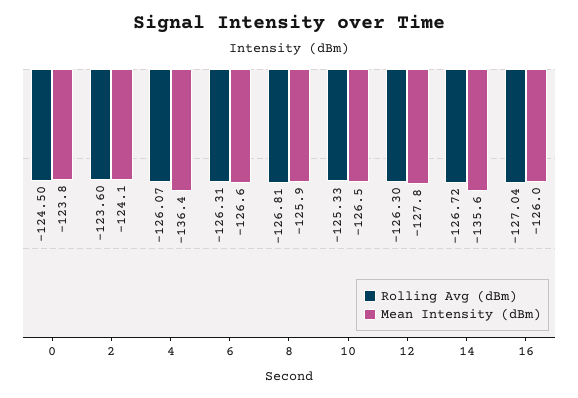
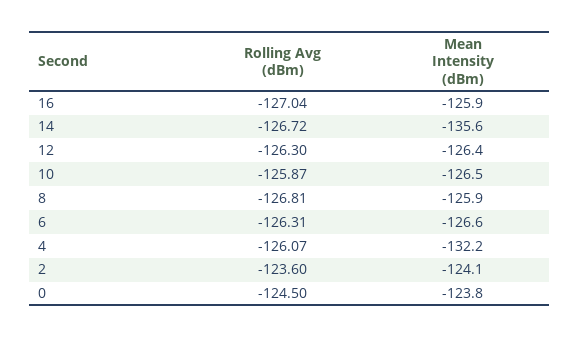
  {
    "Rolling Avg (dBm)": {
      "0": -124.5,
      "2": -123.6,
      "4": -126.07,
      "6": -126.31,
      "8": -126.81,
-     "10": -125.33,
+     "10": -125.87,
      "12": -126.3,
      "14": -126.72,
      "16": -127.04
    },
    "Mean Intensity (dBm)": {
      "0": -123.8,
      "2": -124.1,
-     "4": -136.4,
+     "4": -132.2,
      "6": -126.6,
      "8": -125.9,
      "10": -126.5,
-     "12": -127.8,
+     "12": -126.4,
      "14": -135.6,
-     "16": -126
+     "16": -125.9
    }
  }

